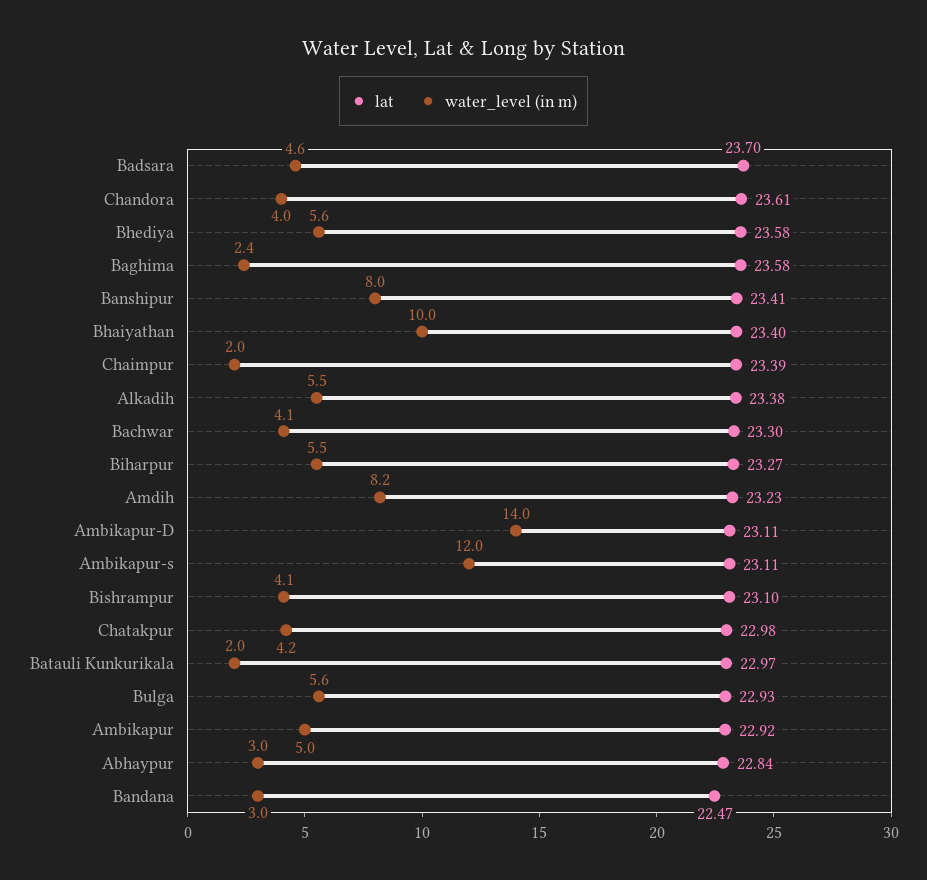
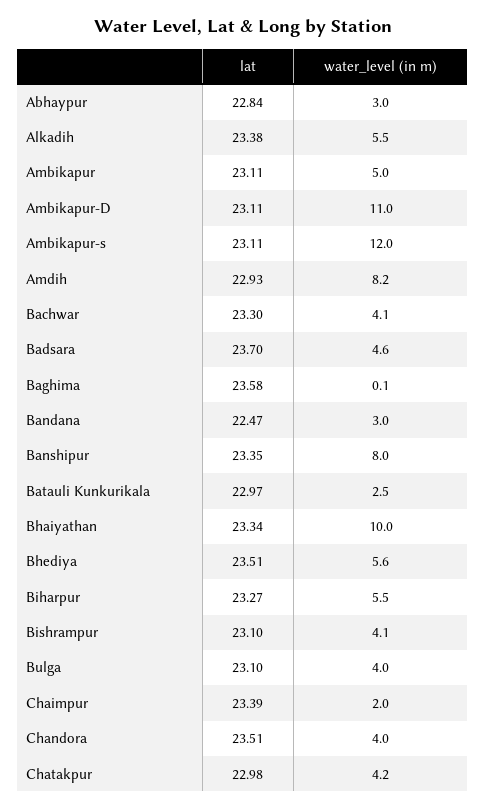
  {
    "lat": {
      "Badsara": 23.7,
-     "Chandora": 23.61,
+     "Chandora": 23.51,
-     "Bhediya": 23.58,
+     "Bhediya": 23.51,
      "Baghima": 23.58,
-     "Banshipur": 23.41,
+     "Banshipur": 23.35,
-     "Bhaiyathan": 23.4,
+     "Bhaiyathan": 23.34,
      "Chaimpur": 23.39,
      "Alkadih": 23.38,
      "Bachwar": 23.3,
      "Biharpur": 23.27,
-     "Amdih": 23.23,
+     "Amdih": 22.93,
      "Ambikapur-D": 23.11,
      "Ambikapur-s": 23.11,
      "Bishrampur": 23.1,
      "Chatakpur": 22.98,
      "Batauli Kunkurikala": 22.97,
-     "Bulga": 22.93,
+     "Bulga": 23.1,
-     "Ambikapur": 22.92,
+     "Ambikapur": 23.11,
      "Abhaypur": 22.84,
      "Bandana": 22.47
    },
    "water_level (in m)": {
      "Badsara": 4.6,
      "Chandora": 4,
      "Bhediya": 5.6,
-     "Baghima": 2.4,
+     "Baghima": 0.1,
      "Banshipur": 8,
      "Bhaiyathan": 10,
      "Chaimpur": 2,
      "Alkadih": 5.5,
      "Bachwar": 4.1,
      "Biharpur": 5.5,
      "Amdih": 8.2,
-     "Ambikapur-D": 14,
+     "Ambikapur-D": 11,
      "Ambikapur-s": 12,
      "Bishrampur": 4.1,
      "Chatakpur": 4.2,
-     "Batauli Kunkurikala": 2,
+     "Batauli Kunkurikala": 2.5,
-     "Bulga": 5.6,
+     "Bulga": 4,
      "Ambikapur": 5,
      "Abhaypur": 3,
      "Bandana": 3
    }
  }

